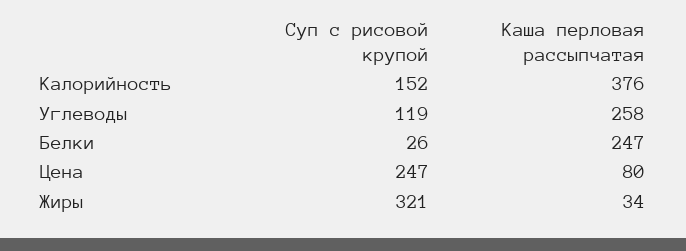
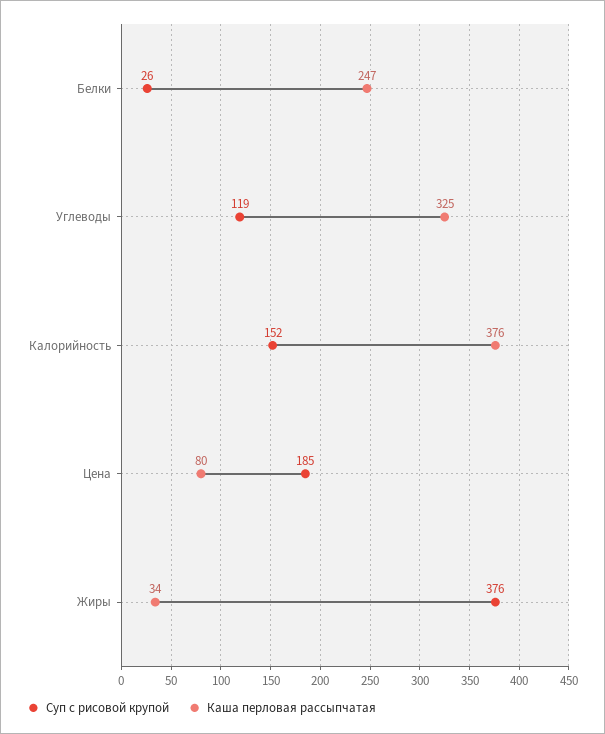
  {
    "Суп с рисовой крупой": {
      "Калорийность": 152,
      "Углеводы": 119,
      "Белки": 26,
-     "Цена": 247,
+     "Цена": 185,
-     "Жиры": 321
+     "Жиры": 376
    },
    "Каша перловая рассыпчатая": {
      "Калорийность": 376,
-     "Углеводы": 258,
+     "Углеводы": 325,
      "Белки": 247,
      "Цена": 80,
      "Жиры": 34
    }
  }

